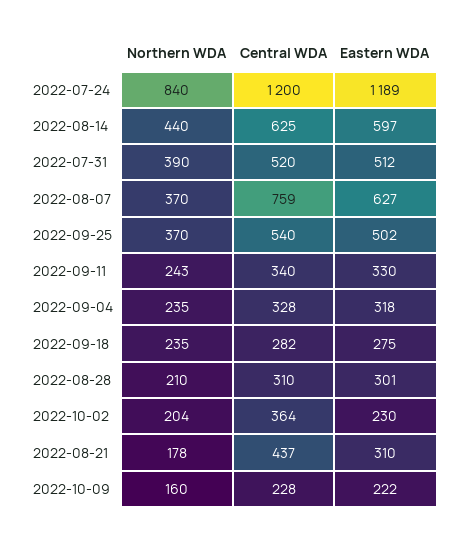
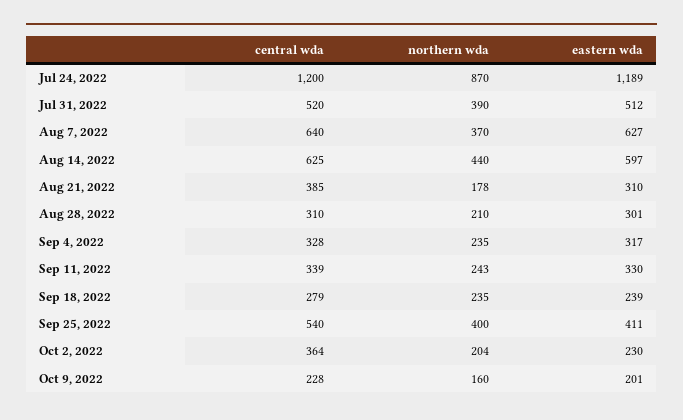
  {
    "Northern WDA": {
-     "2022-07-24": 840,
+     "2022-07-24": 870,
      "2022-08-14": 440,
      "2022-07-31": 390,
      "2022-08-07": 370,
-     "2022-09-25": 370,
+     "2022-09-25": 400,
      "2022-09-11": 243,
      "2022-09-04": 235,
      "2022-09-18": 235,
      "2022-08-28": 210,
      "2022-10-02": 204,
      "2022-08-21": 178,
      "2022-10-09": 160
    },
    "Central WDA": {
      "2022-07-24": 1200,
      "2022-08-14": 625,
      "2022-07-31": 520,
-     "2022-08-07": 759,
+     "2022-08-07": 640,
      "2022-09-25": 540,
-     "2022-09-11": 340,
+     "2022-09-11": 339,
      "2022-09-04": 328,
-     "2022-09-18": 282,
+     "2022-09-18": 279,
      "2022-08-28": 310,
      "2022-10-02": 364,
-     "2022-08-21": 437,
+     "2022-08-21": 385,
      "2022-10-09": 228
    },
    "Eastern WDA": {
      "2022-07-24": 1189,
      "2022-08-14": 597,
      "2022-07-31": 512,
      "2022-08-07": 627,
-     "2022-09-25": 502,
+     "2022-09-25": 411,
      "2022-09-11": 330,
-     "2022-09-04": 318,
+     "2022-09-04": 317,
-     "2022-09-18": 275,
+     "2022-09-18": 239,
      "2022-08-28": 301,
      "2022-10-02": 230,
      "2022-08-21": 310,
-     "2022-10-09": 222
+     "2022-10-09": 201
    }
  }

